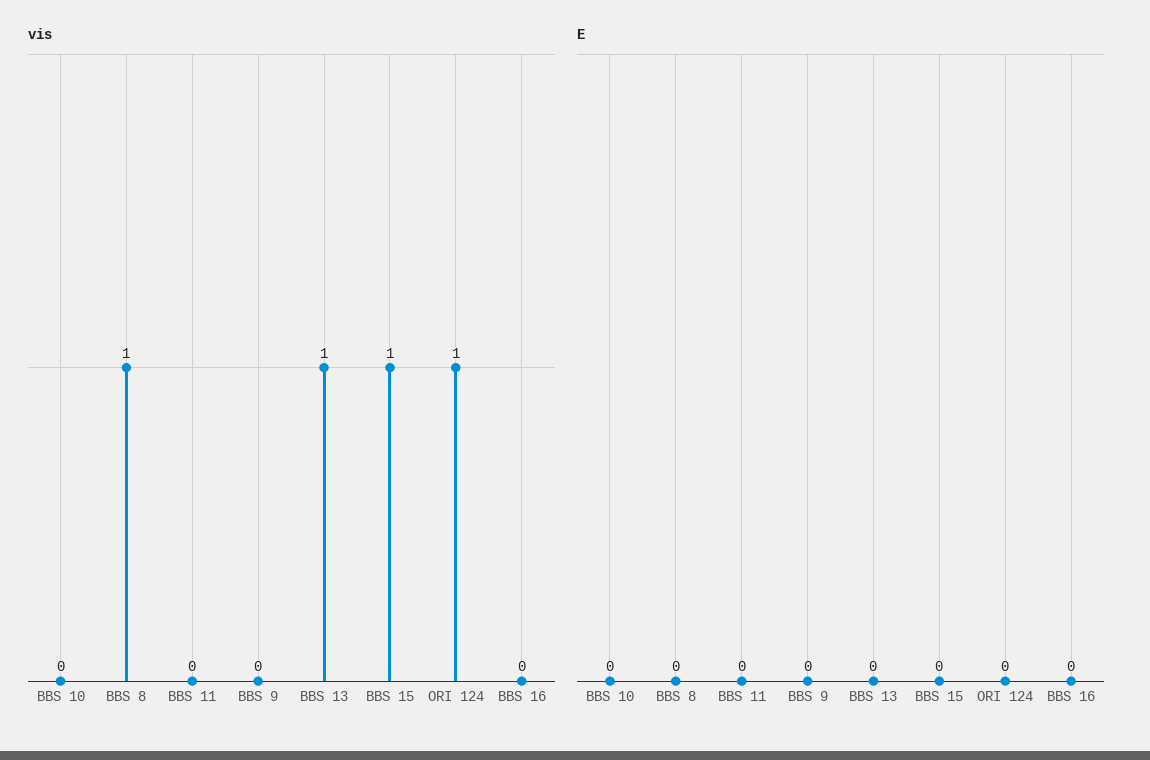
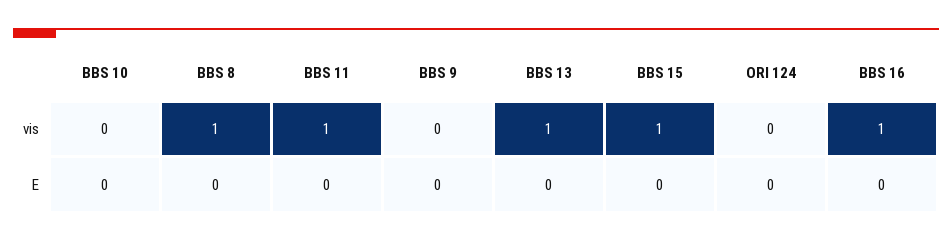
  {
    "vis": {
      "BBS 10": 0,
      "BBS 8": 1,
-     "BBS 11": 0,
+     "BBS 11": 1,
      "BBS 9": 0,
      "BBS 13": 1,
      "BBS 15": 1,
-     "ORI 124": 1,
+     "ORI 124": 0,
-     "BBS 16": 0
+     "BBS 16": 1
    },
    "E": {
      "BBS 10": 0,
      "BBS 8": 0,
      "BBS 11": 0,
      "BBS 9": 0,
      "BBS 13": 0,
      "BBS 15": 0,
      "ORI 124": 0,
      "BBS 16": 0
    }
  }

